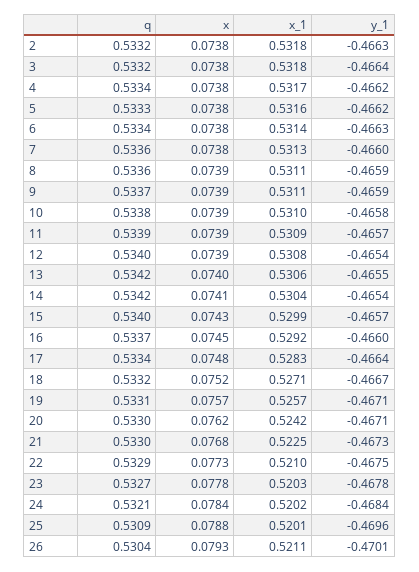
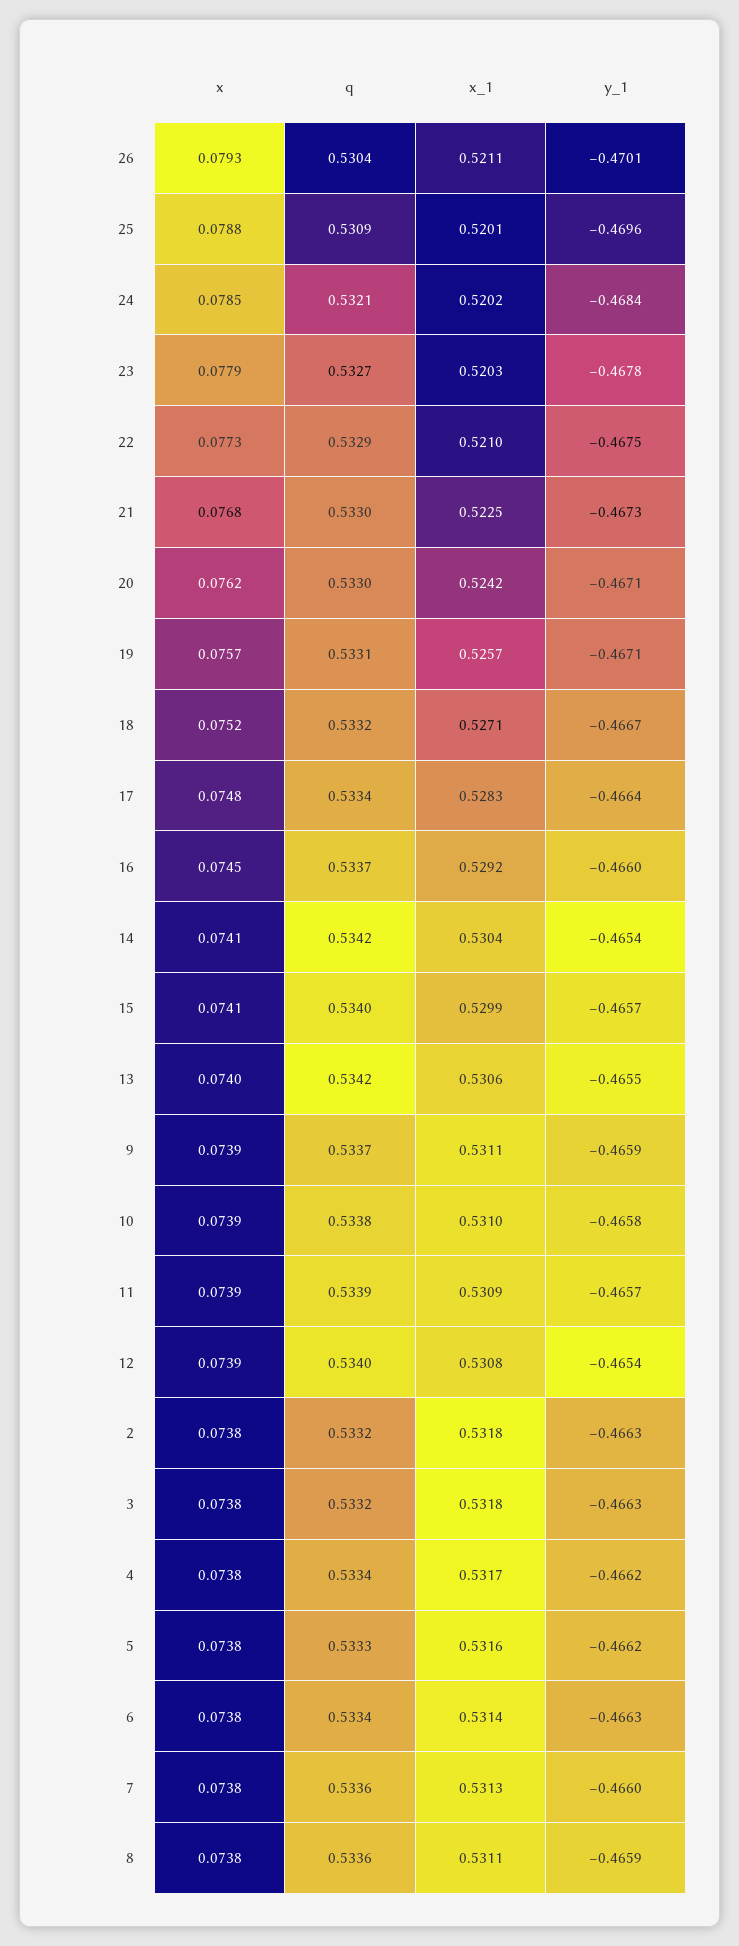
  {
    "q": {
      "2": 0.5332,
      "3": 0.5332,
      "4": 0.5334,
      "5": 0.5333,
      "6": 0.5334,
      "7": 0.5336,
      "8": 0.5336,
      "9": 0.5337,
      "10": 0.5338,
      "11": 0.5339,
      "12": 0.534,
      "13": 0.5342,
      "14": 0.5342,
      "15": 0.534,
      "16": 0.5337,
      "17": 0.5334,
      "18": 0.5332,
      "19": 0.5331,
      "20": 0.533,
      "21": 0.533,
      "22": 0.5329,
      "23": 0.5327,
      "24": 0.5321,
      "25": 0.5309,
      "26": 0.5304
    },
    "x": {
      "2": 0.0738,
      "3": 0.0738,
      "4": 0.0738,
      "5": 0.0738,
      "6": 0.0738,
      "7": 0.0738,
-     "8": 0.0739,
+     "8": 0.0738,
      "9": 0.0739,
      "10": 0.0739,
      "11": 0.0739,
      "12": 0.0739,
      "13": 0.074,
      "14": 0.0741,
-     "15": 0.0743,
+     "15": 0.0741,
      "16": 0.0745,
      "17": 0.0748,
      "18": 0.0752,
      "19": 0.0757,
      "20": 0.0762,
      "21": 0.0768,
      "22": 0.0773,
-     "23": 0.0778,
+     "23": 0.0779,
-     "24": 0.0784,
+     "24": 0.0785,
      "25": 0.0788,
      "26": 0.0793
    },
    "x_1": {
      "2": 0.5318,
      "3": 0.5318,
      "4": 0.5317,
      "5": 0.5316,
      "6": 0.5314,
      "7": 0.5313,
      "8": 0.5311,
      "9": 0.5311,
      "10": 0.531,
      "11": 0.5309,
      "12": 0.5308,
      "13": 0.5306,
      "14": 0.5304,
      "15": 0.5299,
      "16": 0.5292,
      "17": 0.5283,
      "18": 0.5271,
      "19": 0.5257,
      "20": 0.5242,
      "21": 0.5225,
      "22": 0.521,
      "23": 0.5203,
      "24": 0.5202,
      "25": 0.5201,
      "26": 0.5211
    },
    "y_1": {
      "2": -0.4663,
-     "3": -0.4664,
+     "3": -0.4663,
      "4": -0.4662,
      "5": -0.4662,
      "6": -0.4663,
      "7": -0.466,
      "8": -0.4659,
      "9": -0.4659,
      "10": -0.4658,
      "11": -0.4657,
      "12": -0.4654,
      "13": -0.4655,
      "14": -0.4654,
      "15": -0.4657,
      "16": -0.466,
      "17": -0.4664,
      "18": -0.4667,
      "19": -0.4671,
      "20": -0.4671,
      "21": -0.4673,
      "22": -0.4675,
      "23": -0.4678,
      "24": -0.4684,
      "25": -0.4696,
      "26": -0.4701
    }
  }

